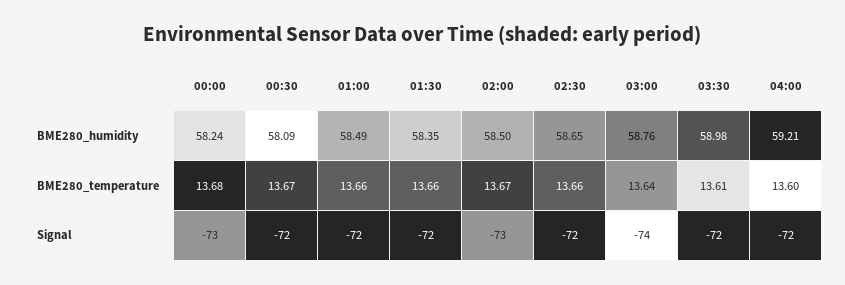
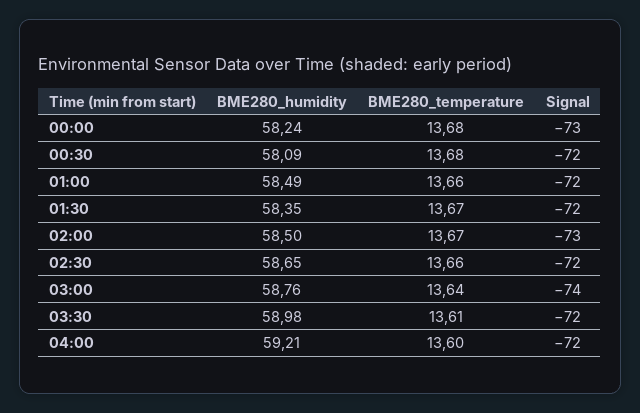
  {
    "00:00": {
      "BME280_humidity": 58.24,
      "BME280_temperature": 13.68,
      "Signal": -73
    },
    "00:30": {
      "BME280_humidity": 58.09,
-     "BME280_temperature": 13.67,
+     "BME280_temperature": 13.68,
      "Signal": -72
    },
    "01:00": {
      "BME280_humidity": 58.49,
      "BME280_temperature": 13.66,
      "Signal": -72
    },
    "01:30": {
      "BME280_humidity": 58.35,
-     "BME280_temperature": 13.66,
+     "BME280_temperature": 13.67,
      "Signal": -72
    },
    "02:00": {
      "BME280_humidity": 58.5,
      "BME280_temperature": 13.67,
      "Signal": -73
    },
    "02:30": {
      "BME280_humidity": 58.65,
      "BME280_temperature": 13.66,
      "Signal": -72
    },
    "03:00": {
      "BME280_humidity": 58.76,
      "BME280_temperature": 13.64,
      "Signal": -74
    },
    "03:30": {
      "BME280_humidity": 58.98,
      "BME280_temperature": 13.61,
      "Signal": -72
    },
    "04:00": {
      "BME280_humidity": 59.21,
      "BME280_temperature": 13.6,
      "Signal": -72
    }
  }

